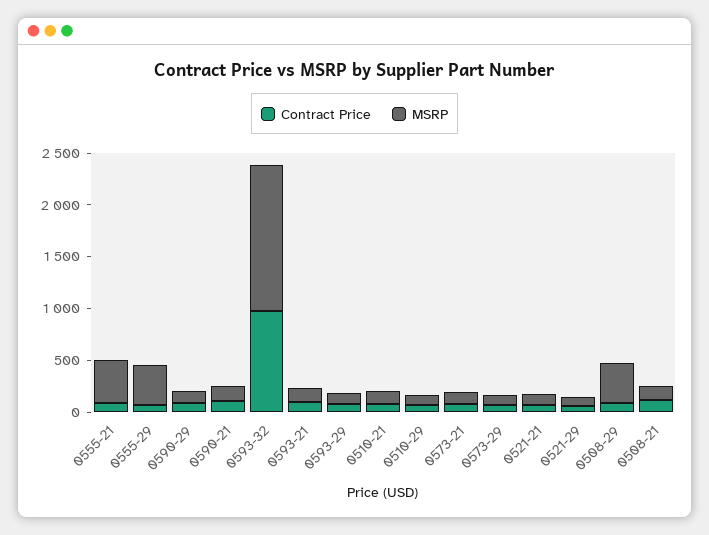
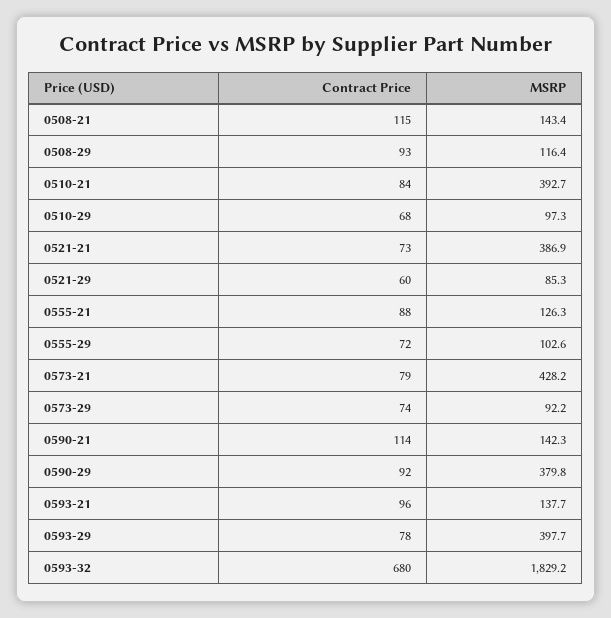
  {
    "Contract Price": {
      "0555-21": 88,
      "0555-29": 72,
      "0590-29": 92,
      "0590-21": 114,
-     "0593-32": 1000,
+     "0593-32": 680,
      "0593-21": 96,
      "0593-29": 78,
      "0510-21": 84,
      "0510-29": 68,
      "0573-21": 79,
      "0573-29": 74,
      "0521-21": 73,
      "0521-29": 60,
      "0508-29": 93,
      "0508-21": 115
    },
    "MSRP": {
-     "0555-21": 400,
+     "0555-21": 126.3,
-     "0555-29": 400,
+     "0555-29": 102.6,
-     "0590-29": 100,
+     "0590-29": 379.8,
      "0590-21": 142.3,
-     "0593-32": 1400,
+     "0593-32": 1829.2,
      "0593-21": 137.7,
-     "0593-29": 100,
+     "0593-29": 397.7,
-     "0510-21": 100,
+     "0510-21": 392.7,
      "0510-29": 97.3,
-     "0573-21": 100,
+     "0573-21": 428.2,
      "0573-29": 92.2,
-     "0521-21": 100,
+     "0521-21": 386.9,
      "0521-29": 85.3,
-     "0508-29": 400,
+     "0508-29": 116.4,
      "0508-21": 143.4
    }
  }

